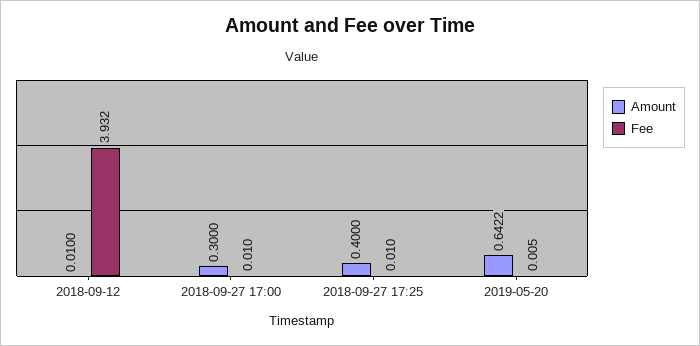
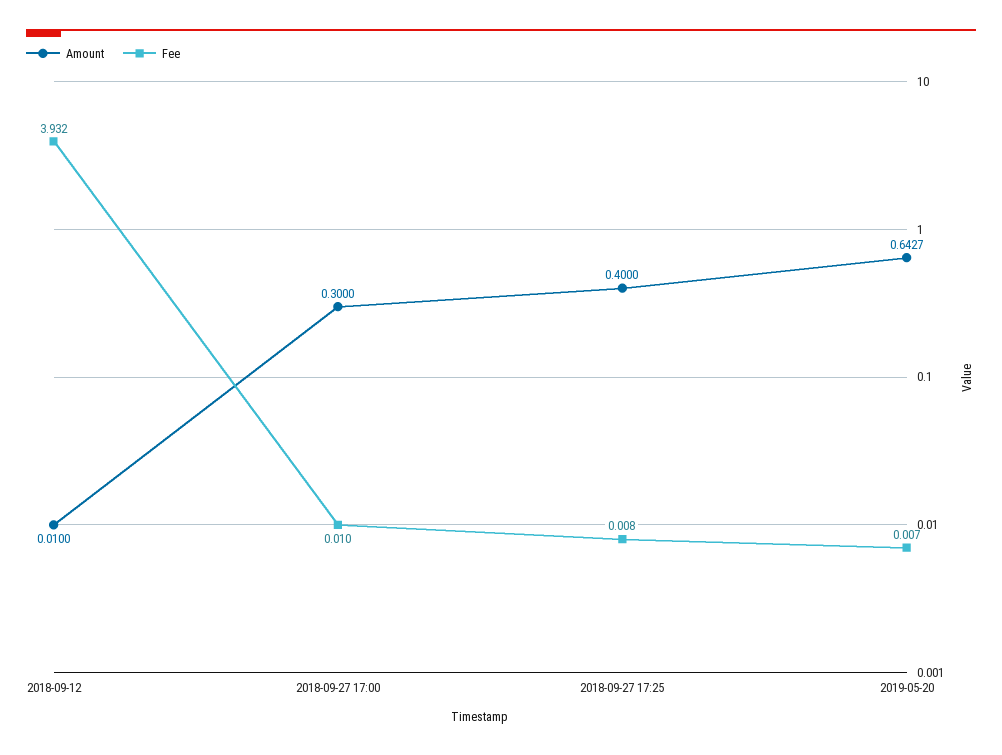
  {
    "Amount": {
      "2018-09-12": 0.01,
      "2018-09-27 17:00": 0.3,
      "2018-09-27 17:25": 0.4,
-     "2019-05-20": 0.6422
+     "2019-05-20": 0.6427
    },
    "Fee": {
      "2018-09-12": 3.932,
      "2018-09-27 17:00": 0.01,
-     "2018-09-27 17:25": 0.01,
+     "2018-09-27 17:25": 0.008,
-     "2019-05-20": 0.005
+     "2019-05-20": 0.007
    }
  }

